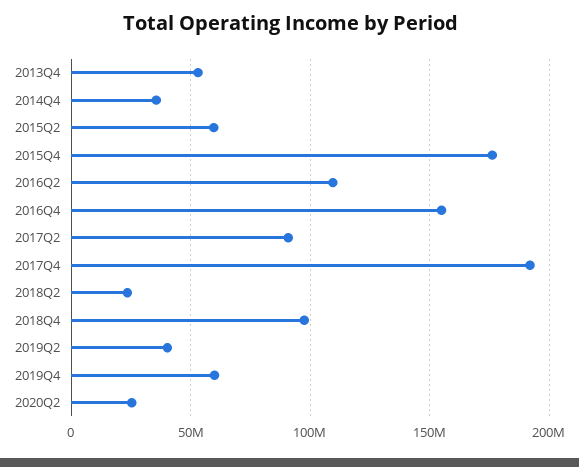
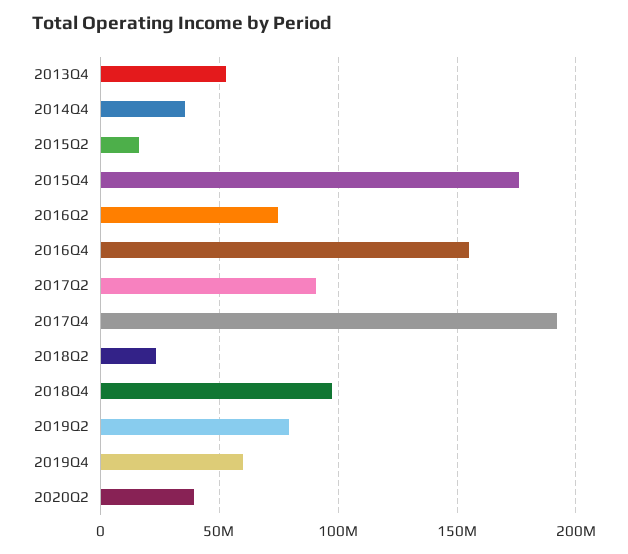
  {
    "2013Q4": 55000000,
    "2014Q4": 35000000,
-   "2015Q2": 60000000,
+   "2015Q2": 15000000,
    "2015Q4": 175000000,
-   "2016Q2": 110000000,
+   "2016Q2": 75000000,
    "2016Q4": 155000000,
    "2017Q2": 90000000,
    "2017Q4": 190000000,
    "2018Q2": 25000000,
    "2018Q4": 95000000,
-   "2019Q2": 40000000,
+   "2019Q2": 80000000,
    "2019Q4": 60000000,
-   "2020Q2": 25000000
+   "2020Q2": 40000000
  }

